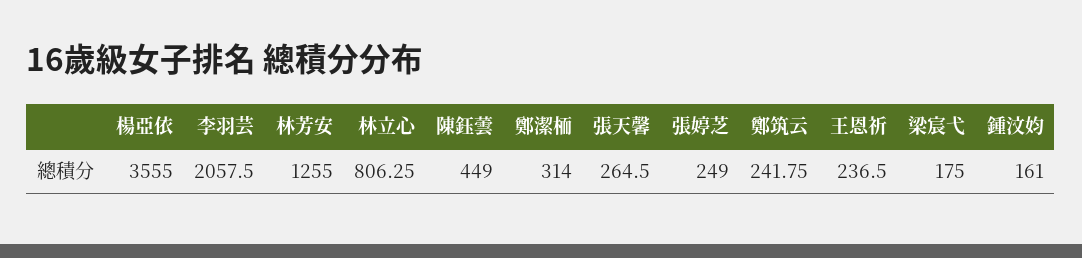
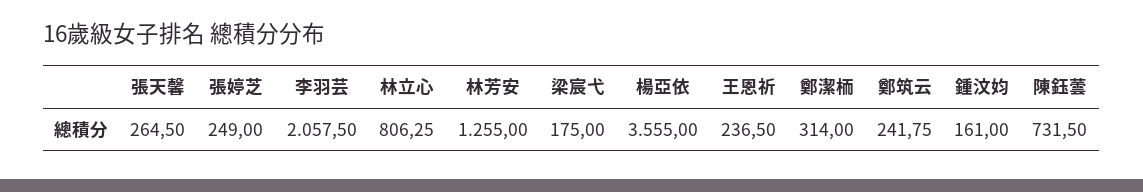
  {
    "楊亞依": 3555,
    "李羽芸": 2057.5,
    "林芳安": 1255,
    "林立心": 806.25,
-   "陳鈺蕓": 449,
+   "陳鈺蕓": 731.5,
    "鄭潔栭": 314,
    "張天馨": 264.5,
    "張婷芝": 249,
    "鄭筑云": 241.75,
    "王恩祈": 236.5,
    "梁宸弋": 175,
    "鍾汶㚬": 161
  }

